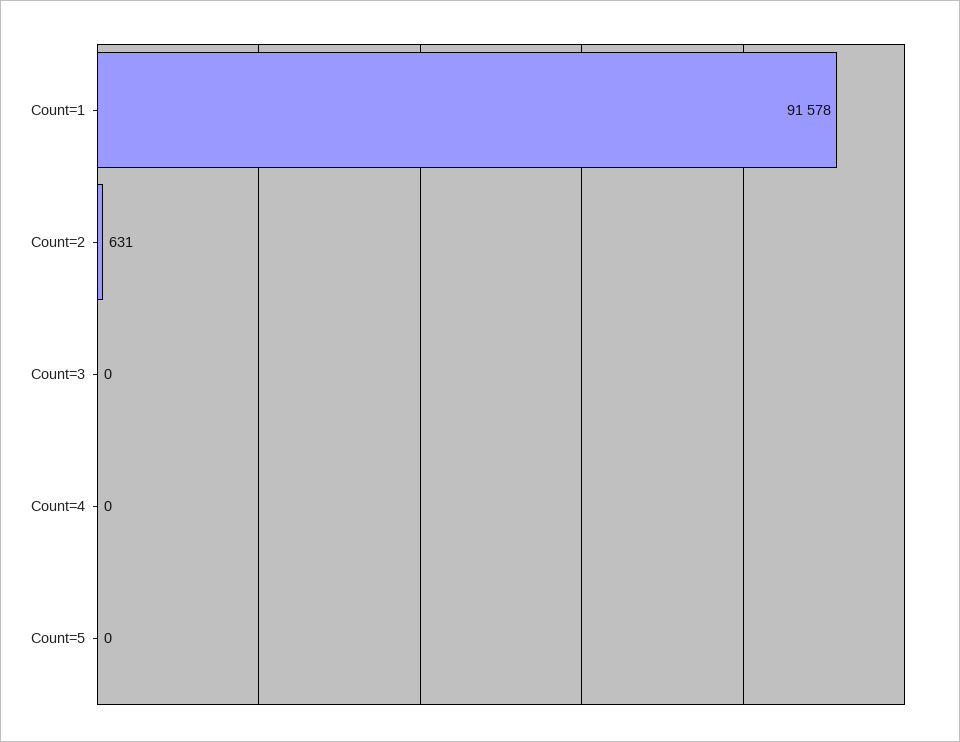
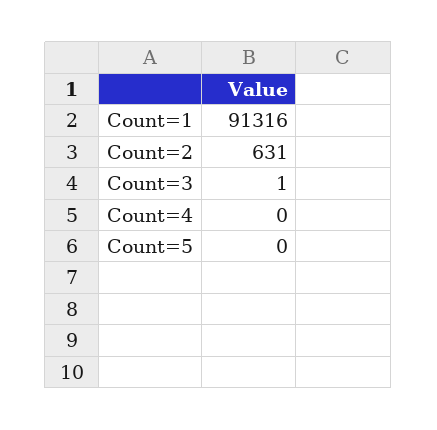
  {
-   "Count=1": 91578,
+   "Count=1": 91316,
    "Count=2": 631,
-   "Count=3": 0,
+   "Count=3": 1,
    "Count=4": 0,
    "Count=5": 0
  }

